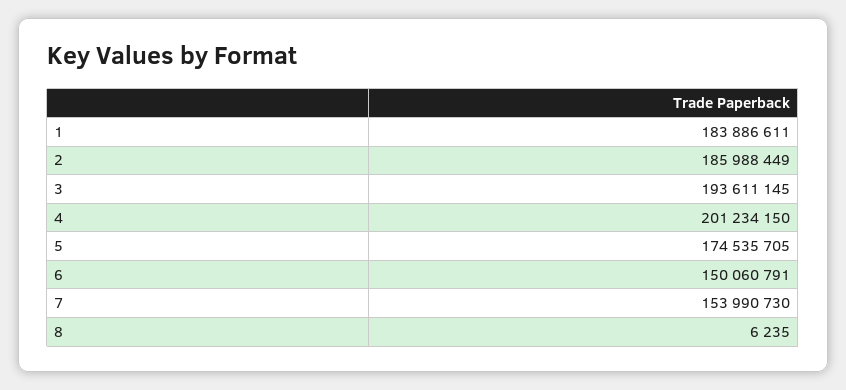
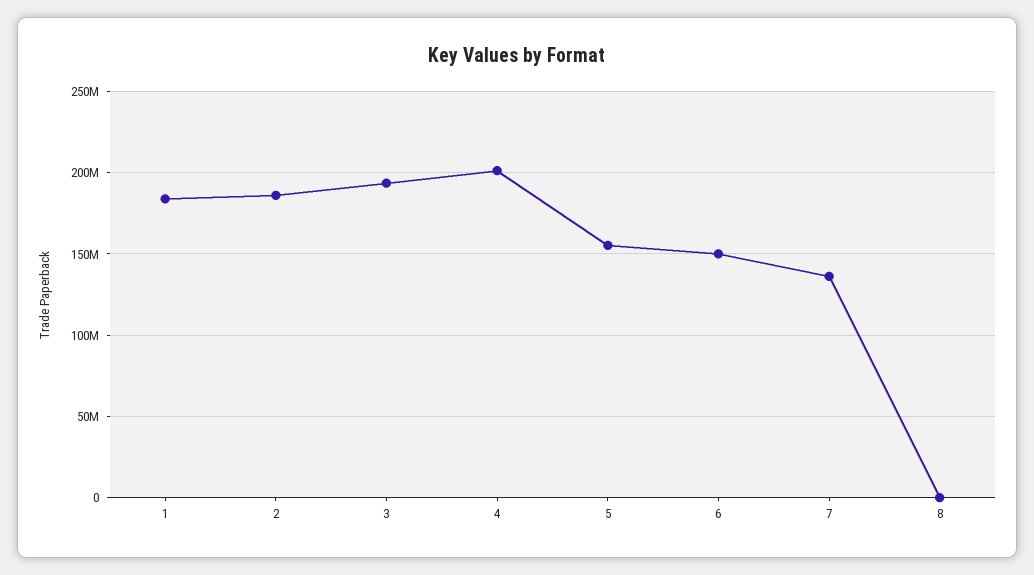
  {
    "1": 183886611,
    "2": 185988449,
    "3": 193611145,
    "4": 201234150,
-   "5": 174535705,
+   "5": 155000000,
    "6": 150060791,
-   "7": 153990730,
+   "7": 135000000,
    "8": 6235
  }

